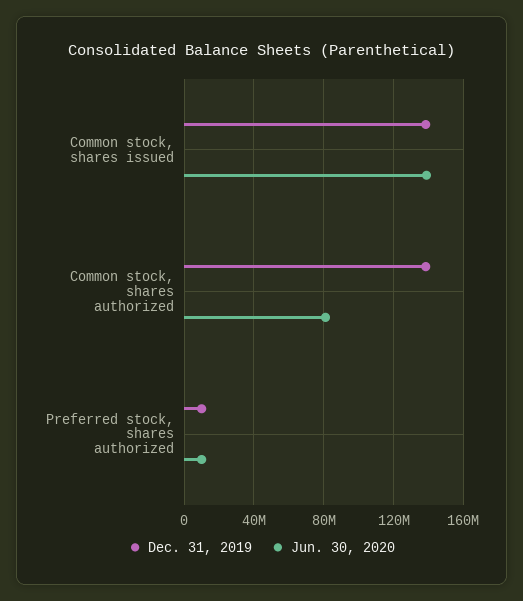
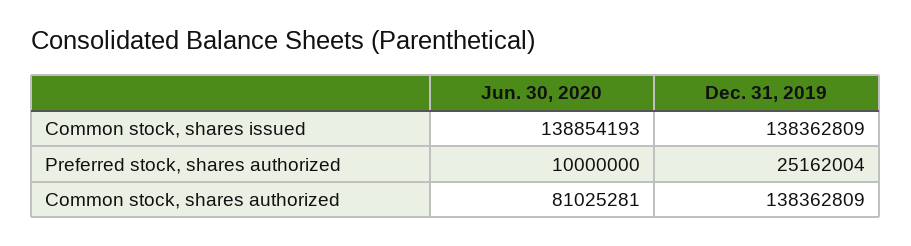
  {
    "Dec. 31, 2019": {
      "Common stock, shares issued": 138362809,
      "Common stock, shares authorized": 138362809,
-     "Preferred stock, shares authorized": 10000000
+     "Preferred stock, shares authorized": 25162004
    },
    "Jun. 30, 2020": {
      "Common stock, shares issued": 138854193,
      "Common stock, shares authorized": 81025281,
      "Preferred stock, shares authorized": 10000000
    }
  }

